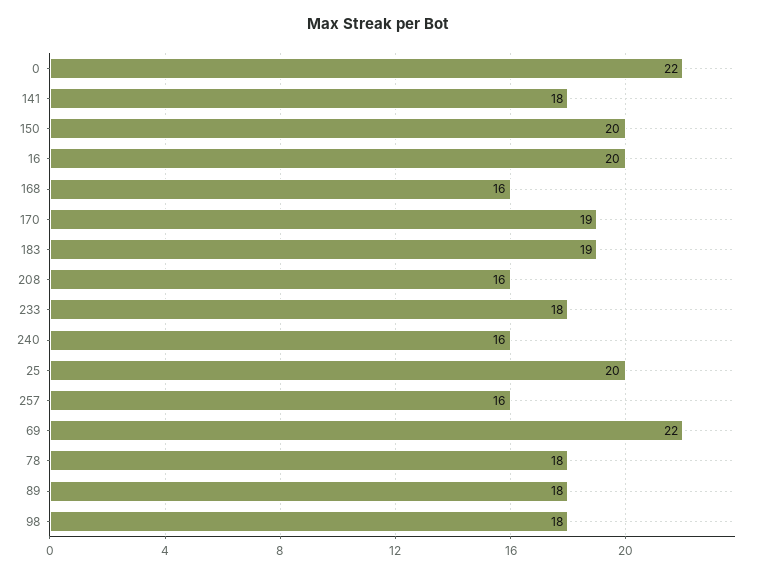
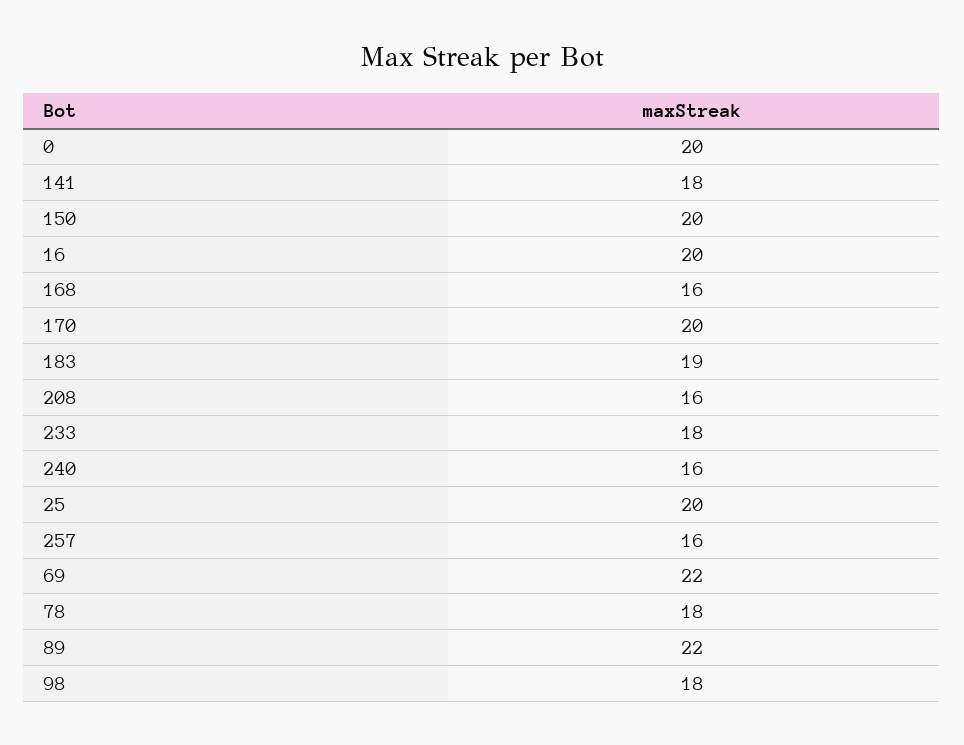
  {
-   "0": 22,
+   "0": 20,
    "141": 18,
    "150": 20,
    "16": 20,
    "168": 16,
-   "170": 19,
+   "170": 20,
    "183": 19,
    "208": 16,
    "233": 18,
    "240": 16,
    "25": 20,
    "257": 16,
    "69": 22,
    "78": 18,
-   "89": 18,
+   "89": 22,
    "98": 18
  }

